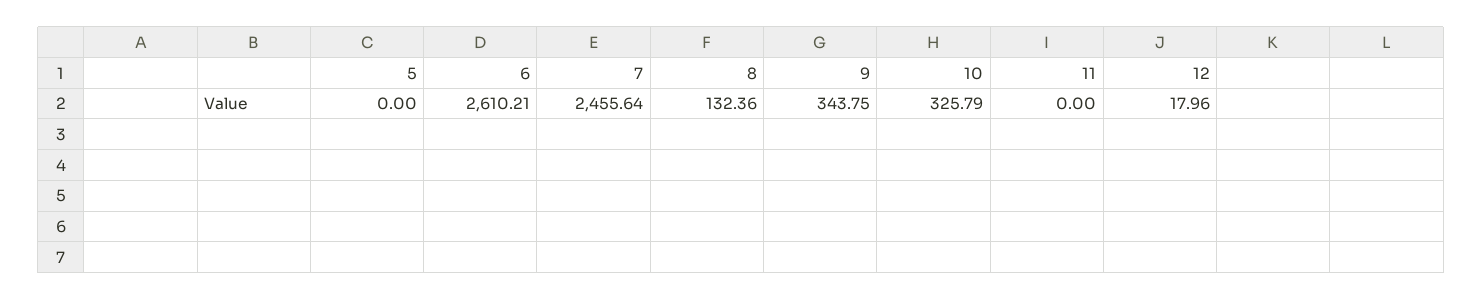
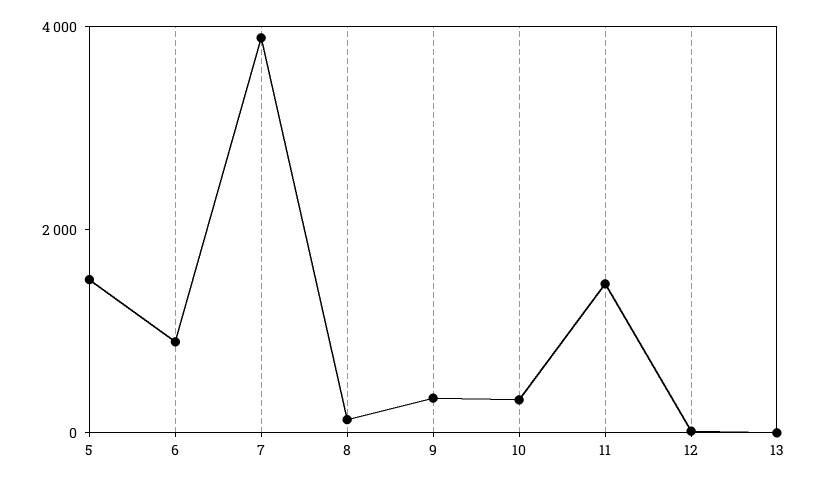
  {
-   "5": 0,
+   "5": 1500,
-   "6": 2610.21,
+   "6": 1000,
-   "7": 2455.64,
+   "7": 4000,
    "8": 132.36,
    "9": 343.75,
    "10": 325.79,
-   "11": 0,
+   "11": 1500,
-   "12": 17.96
+   "12": 17.96,
+   "13": 0
  }

